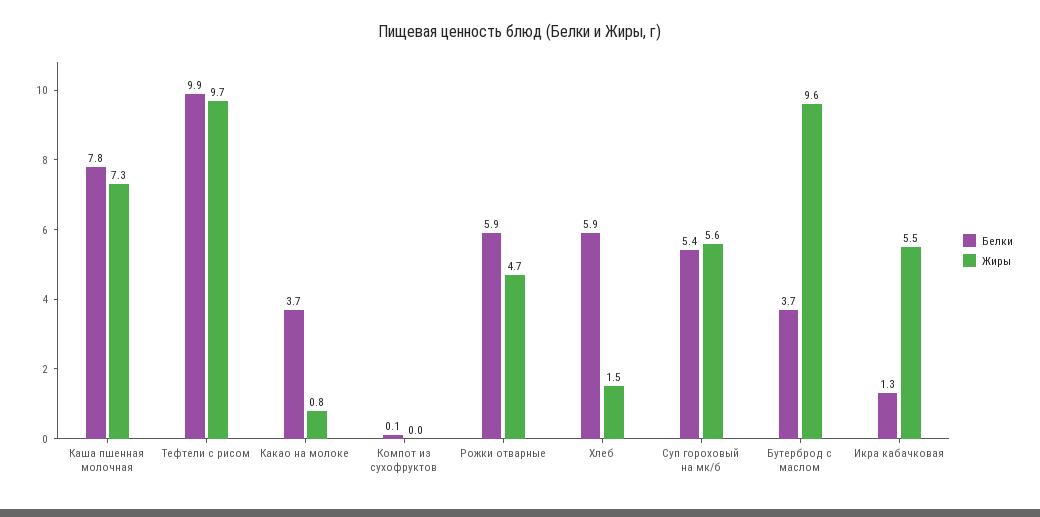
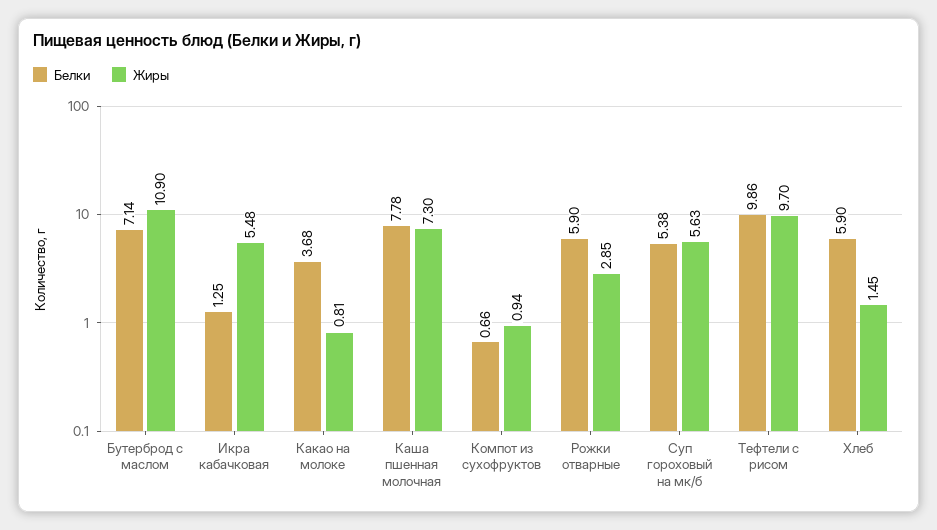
  {
    "Белки": {
      "Каша пшенная молочная": 7.78,
      "Тефтели с рисом": 9.86,
      "Какао на молоке": 3.68,
-     "Компот из сухофруктов": 0.1,
+     "Компот из сухофруктов": 0.66,
      "Рожки отварные": 5.9,
      "Хлеб": 5.9,
      "Суп гороховый на мк/б": 5.38,
-     "Бутерброд с маслом": 3.7,
+     "Бутерброд с маслом": 7.14,
      "Икра кабачковая": 1.25
    },
    "Жиры": {
      "Каша пшенная молочная": 7.3,
      "Тефтели с рисом": 9.7,
      "Какао на молоке": 0.81,
-     "Компот из сухофруктов": 0,
+     "Компот из сухофруктов": 0.94,
-     "Рожки отварные": 4.7,
+     "Рожки отварные": 2.85,
      "Хлеб": 1.45,
      "Суп гороховый на мк/б": 5.63,
-     "Бутерброд с маслом": 9.6,
+     "Бутерброд с маслом": 10.9,
      "Икра кабачковая": 5.48
    }
  }

